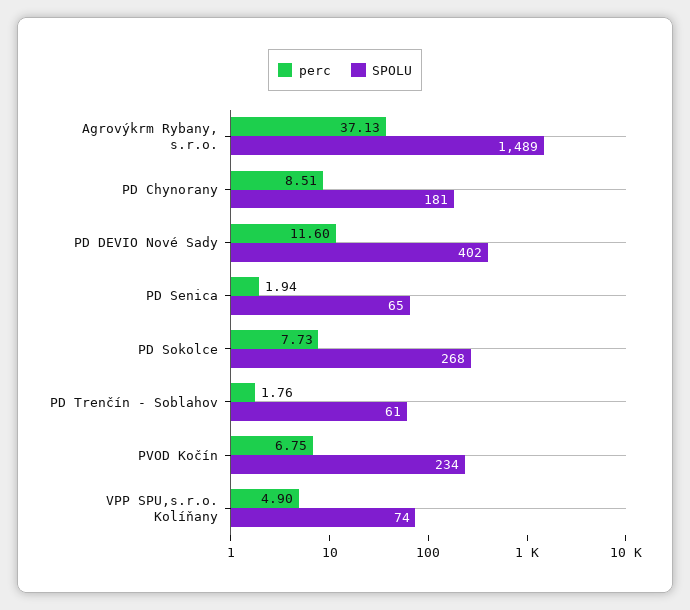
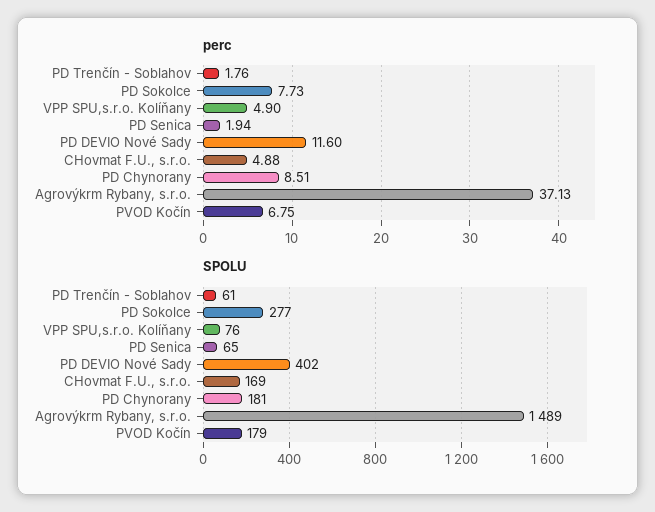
  {
    "perc": {
      "Agrovýkrm Rybany, s.r.o.": 37.13,
      "PD Chynorany": 8.51,
      "PD DEVIO Nové Sady": 11.6,
      "PD Senica": 1.94,
      "PD Sokolce": 7.73,
      "PD Trenčín - Soblahov": 1.76,
      "PVOD Kočín": 6.75,
-     "VPP SPU,s.r.o. Kolíňany": 4.9
+     "VPP SPU,s.r.o. Kolíňany": 4.9,
+     "CHovmat F.U., s.r.o.": 4.88
    },
    "SPOLU": {
      "Agrovýkrm Rybany, s.r.o.": 1489,
      "PD Chynorany": 181,
      "PD DEVIO Nové Sady": 402,
      "PD Senica": 65,
-     "PD Sokolce": 268,
+     "PD Sokolce": 277,
      "PD Trenčín - Soblahov": 61,
-     "PVOD Kočín": 234,
+     "PVOD Kočín": 179,
-     "VPP SPU,s.r.o. Kolíňany": 74
+     "VPP SPU,s.r.o. Kolíňany": 76,
+     "CHovmat F.U., s.r.o.": 169
    }
  }

